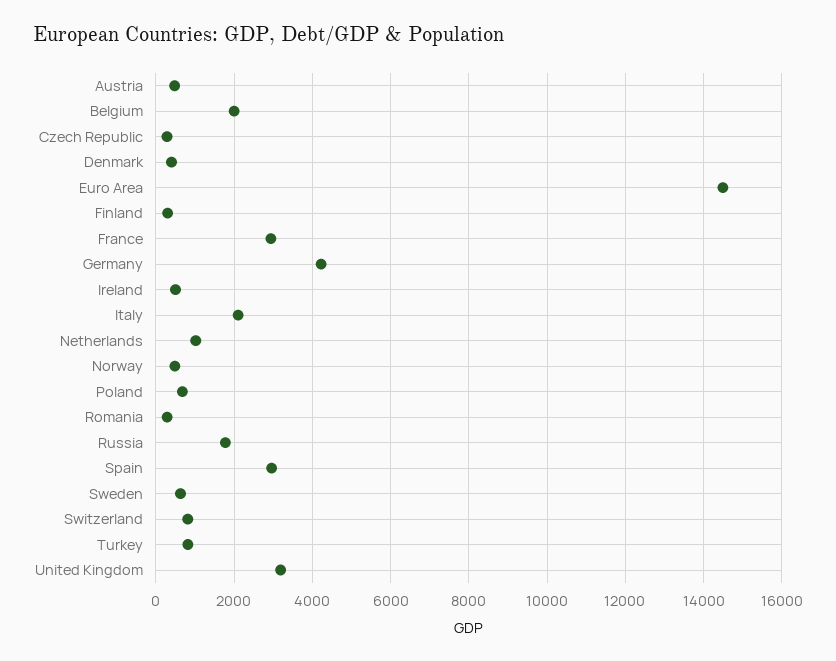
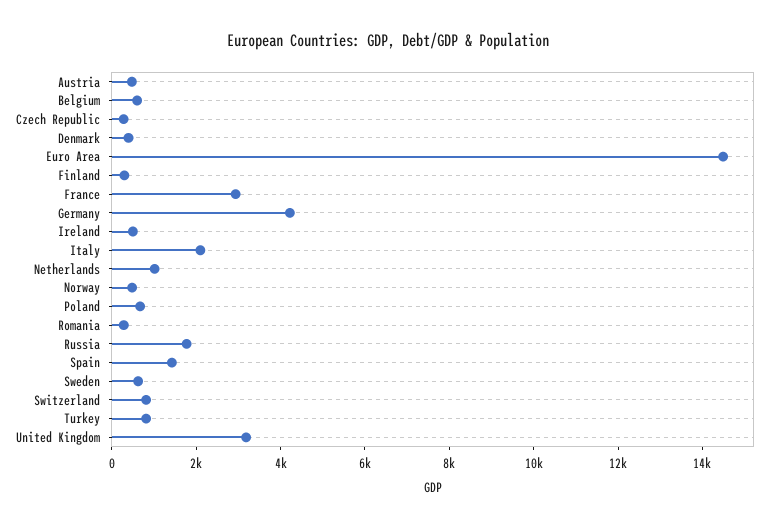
  {
    "Austria": 400,
-   "Belgium": 2000,
+   "Belgium": 500,
    "Czech Republic": 200,
    "Denmark": 400,
    "Euro Area": 14400,
    "Finland": 200,
    "France": 3000,
    "Germany": 4200,
    "Ireland": 400,
    "Italy": 2200,
    "Netherlands": 1000,
    "Norway": 400,
    "Poland": 600,
    "Romania": 200,
    "Russia": 1800,
-   "Spain": 3000,
+   "Spain": 1500,
    "Sweden": 600,
    "Switzerland": 800,
    "Turkey": 800,
    "United Kingdom": 3200
  }

